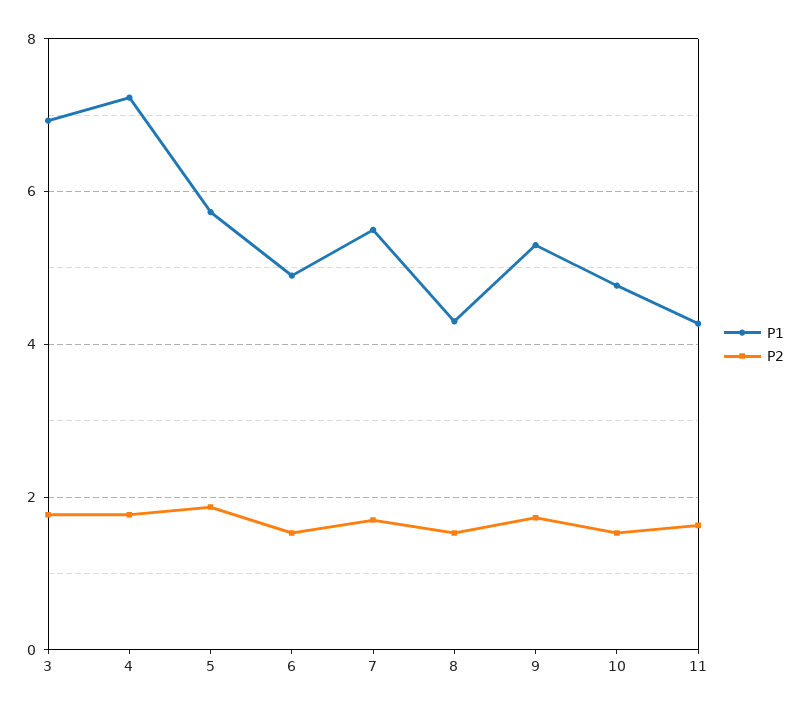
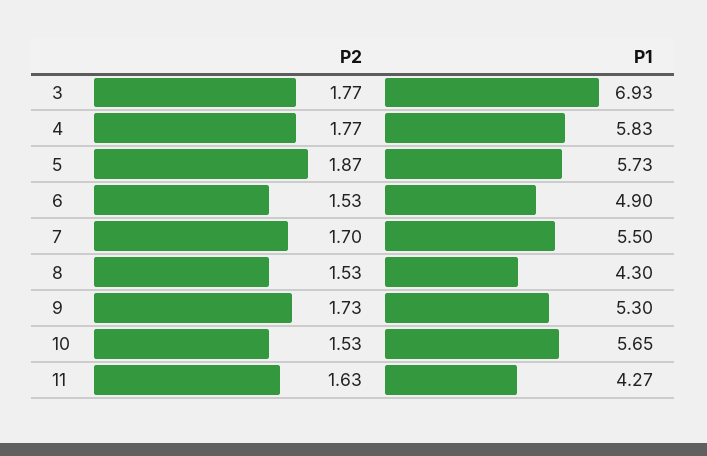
  {
    "P1": {
      "3": 6.93,
-     "4": 7.2,
+     "4": 5.83,
      "5": 5.73,
      "6": 4.9,
      "7": 5.5,
      "8": 4.3,
      "9": 5.3,
-     "10": 4.8,
+     "10": 5.65,
      "11": 4.27
    },
    "P2": {
      "3": 1.77,
      "4": 1.77,
      "5": 1.87,
      "6": 1.53,
      "7": 1.7,
      "8": 1.53,
      "9": 1.73,
      "10": 1.53,
      "11": 1.63
    }
  }

